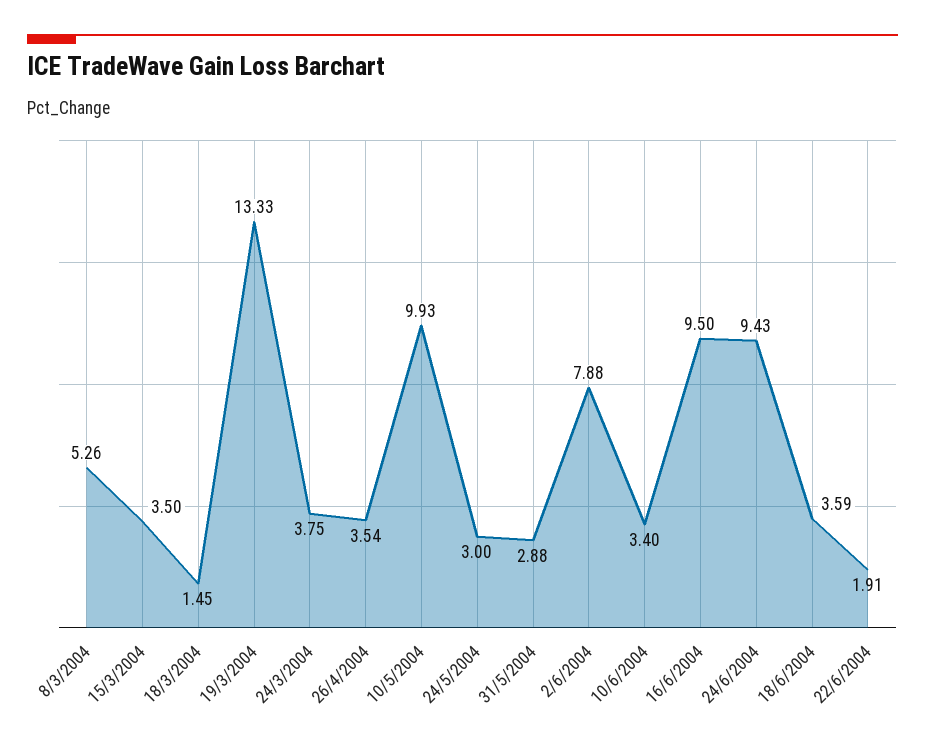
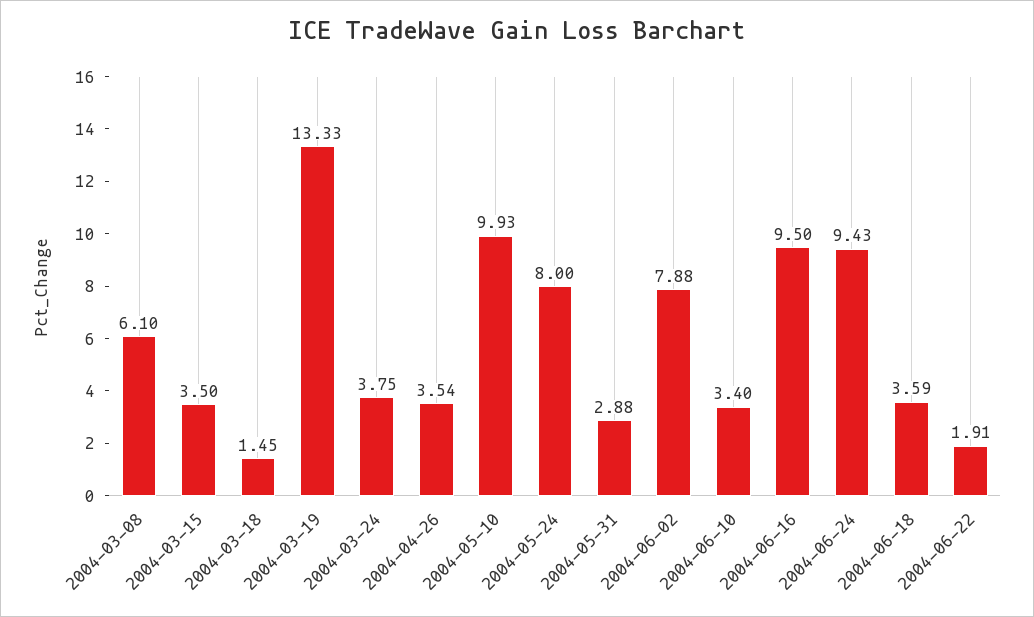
  {
-   "8/3/2004": 5.26,
+   "8/3/2004": 6.1,
    "15/3/2004": 3.5,
    "18/3/2004": 1.45,
    "19/3/2004": 13.33,
    "24/3/2004": 3.75,
    "26/4/2004": 3.54,
    "10/5/2004": 9.93,
-   "24/5/2004": 3,
+   "24/5/2004": 8,
    "31/5/2004": 2.88,
    "2/6/2004": 7.88,
    "10/6/2004": 3.4,
    "16/6/2004": 9.5,
    "24/6/2004": 9.43,
    "18/6/2004": 3.59,
    "22/6/2004": 1.91
  }

